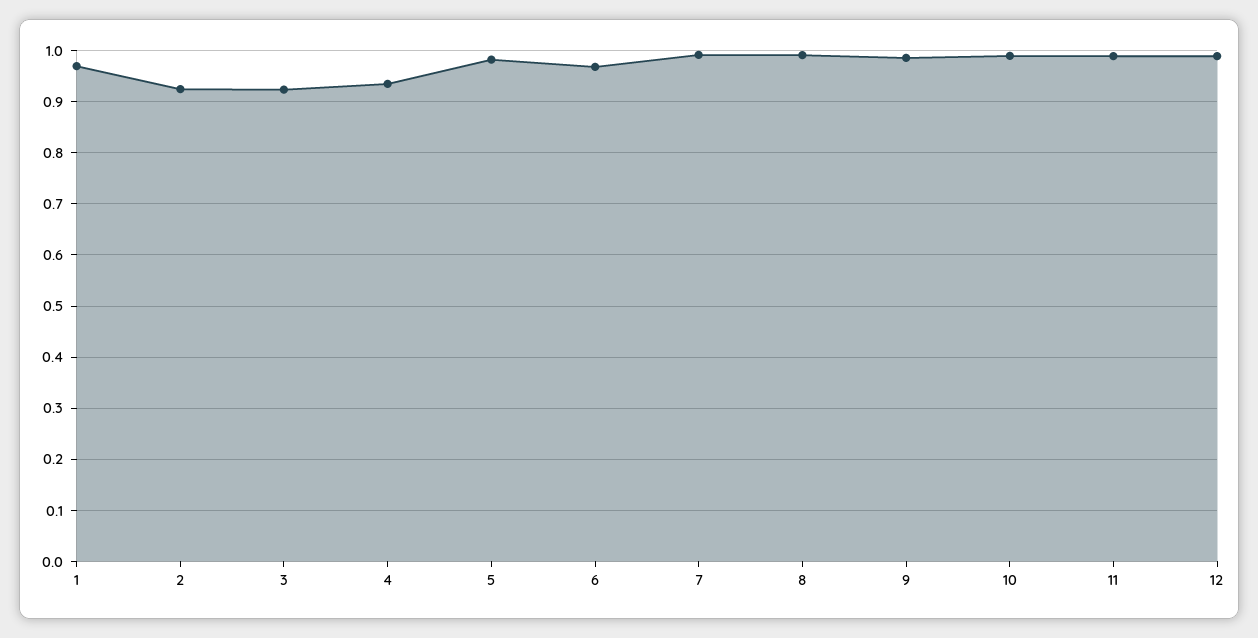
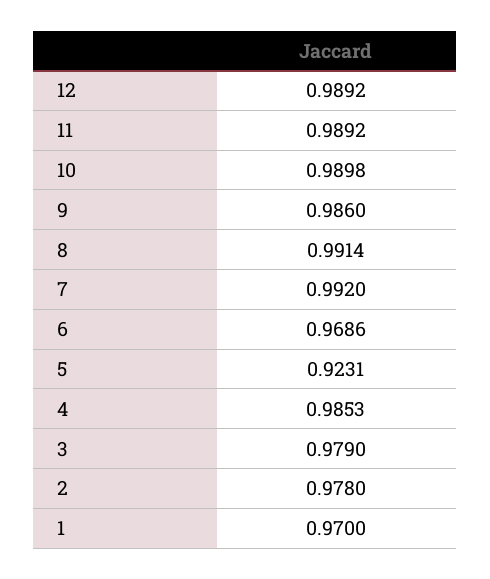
  {
    "1": 0.97,
-   "2": 0.92,
+   "2": 0.978,
-   "3": 0.92,
+   "3": 0.979,
-   "4": 0.94,
+   "4": 0.9853,
-   "5": 0.98,
+   "5": 0.9231,
    "6": 0.9686,
    "7": 0.992,
    "8": 0.9914,
    "9": 0.986,
    "10": 0.9898,
    "11": 0.9892,
    "12": 0.9892
  }

